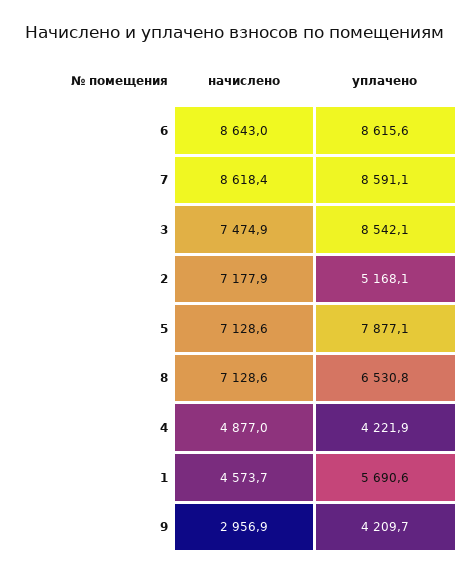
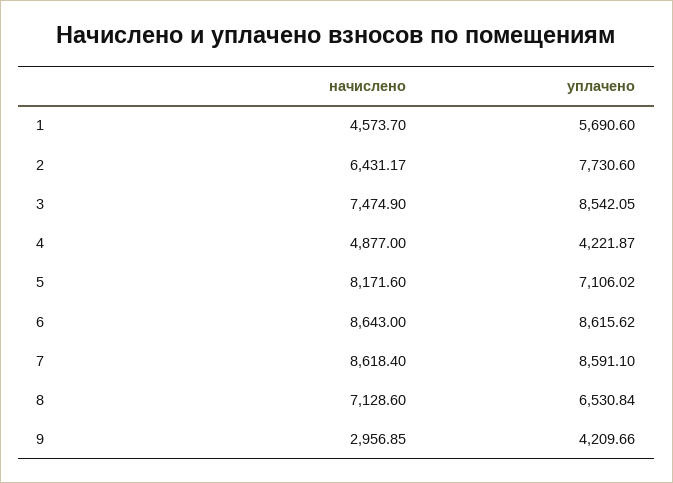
  {
    "начислено": {
      "6": 8643,
      "7": 8618.4,
      "3": 7474.9,
-     "2": 7177.9,
+     "2": 6431.17,
-     "5": 7128.6,
+     "5": 8171.6,
      "8": 7128.6,
      "4": 4877,
      "1": 4573.7,
      "9": 2956.85
    },
    "уплачено": {
      "6": 8615.62,
      "7": 8591.1,
      "3": 8542.05,
-     "2": 5168.1,
+     "2": 7730.6,
-     "5": 7877.1,
+     "5": 7106.02,
      "8": 6530.84,
      "4": 4221.87,
      "1": 5690.6,
      "9": 4209.66
    }
  }

